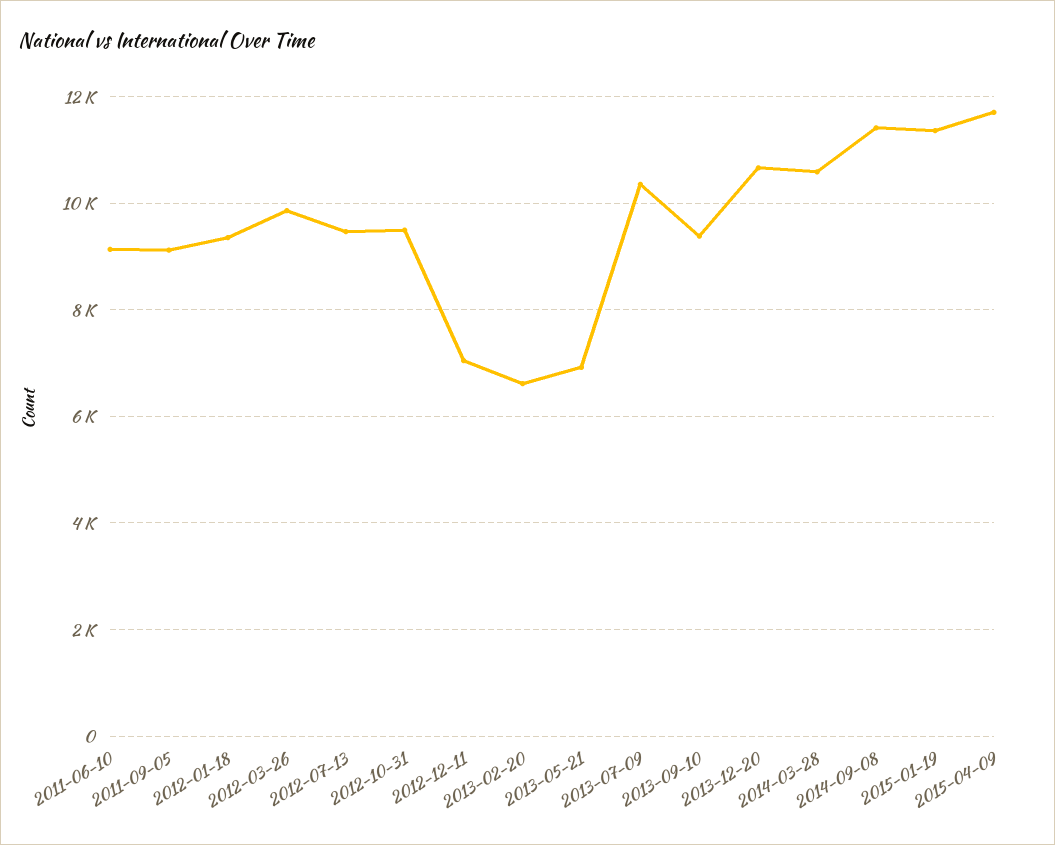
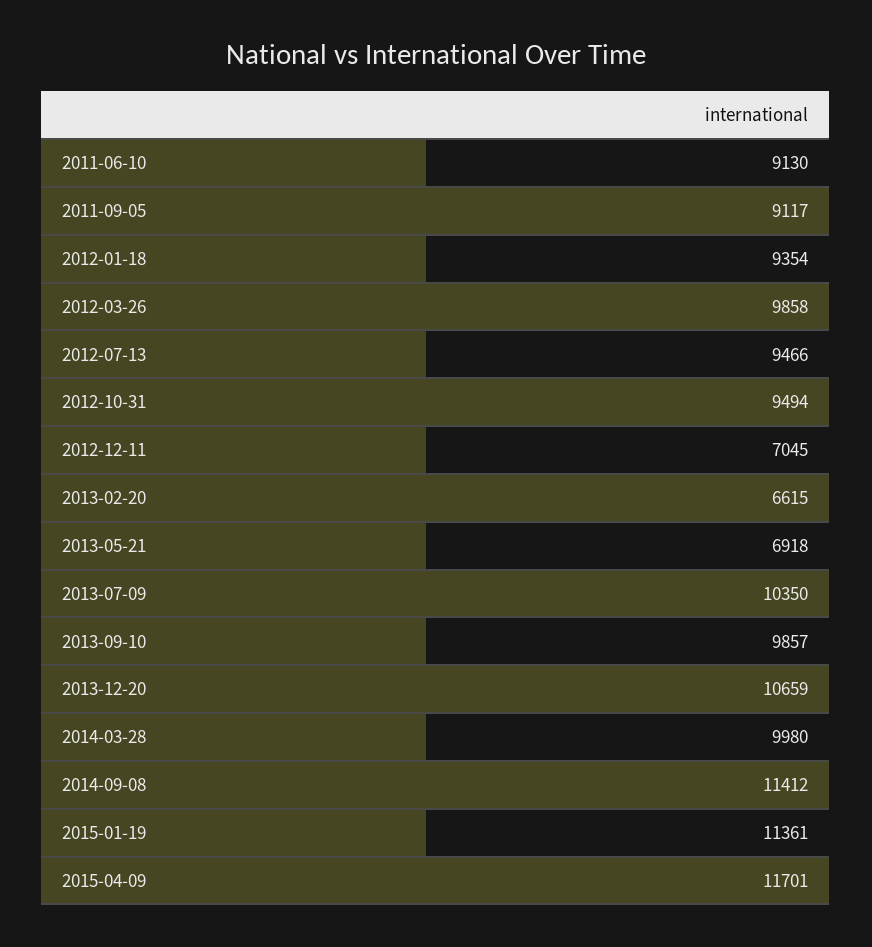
  {
    "2011-06-10": 9130,
    "2011-09-05": 9117,
    "2012-01-18": 9354,
    "2012-03-26": 9858,
    "2012-07-13": 9466,
    "2012-10-31": 9494,
    "2012-12-11": 7045,
    "2013-02-20": 6615,
    "2013-05-21": 6918,
    "2013-07-09": 10350,
-   "2013-09-10": 9400,
+   "2013-09-10": 9857,
    "2013-12-20": 10659,
-   "2014-03-28": 10600,
+   "2014-03-28": 9980,
    "2014-09-08": 11412,
    "2015-01-19": 11361,
    "2015-04-09": 11701
  }

